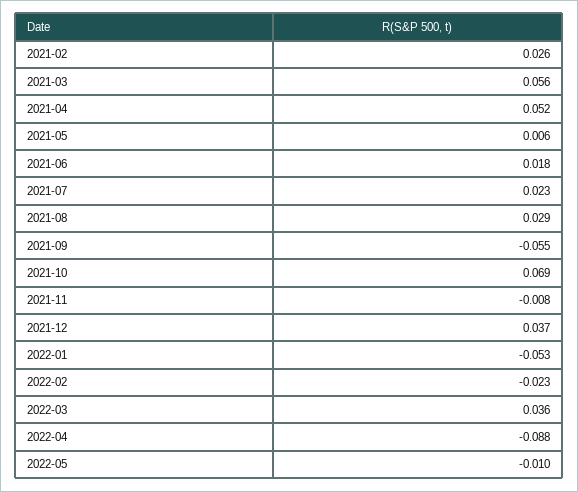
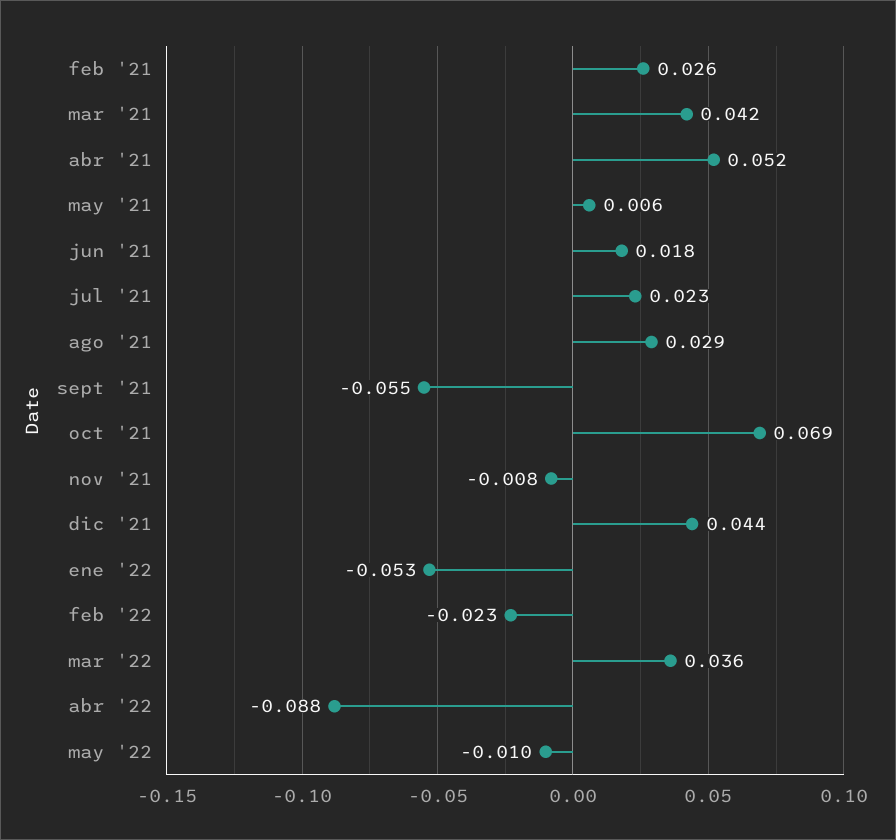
  {
    "2021-02": 0.026,
-   "2021-03": 0.056,
+   "2021-03": 0.042,
    "2021-04": 0.052,
    "2021-05": 0.006,
    "2021-06": 0.018,
    "2021-07": 0.023,
    "2021-08": 0.029,
    "2021-09": -0.055,
    "2021-10": 0.069,
    "2021-11": -0.008,
-   "2021-12": 0.037,
+   "2021-12": 0.044,
    "2022-01": -0.053,
    "2022-02": -0.023,
    "2022-03": 0.036,
    "2022-04": -0.088,
    "2022-05": -0.01
  }

